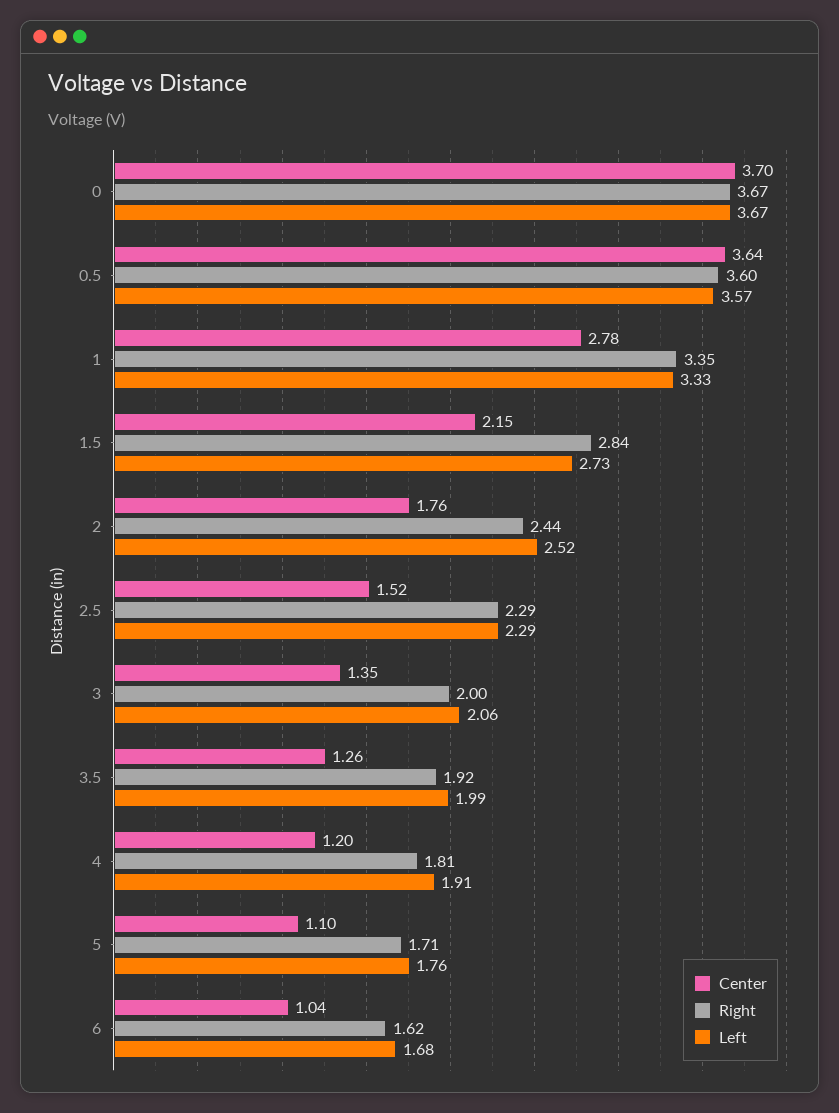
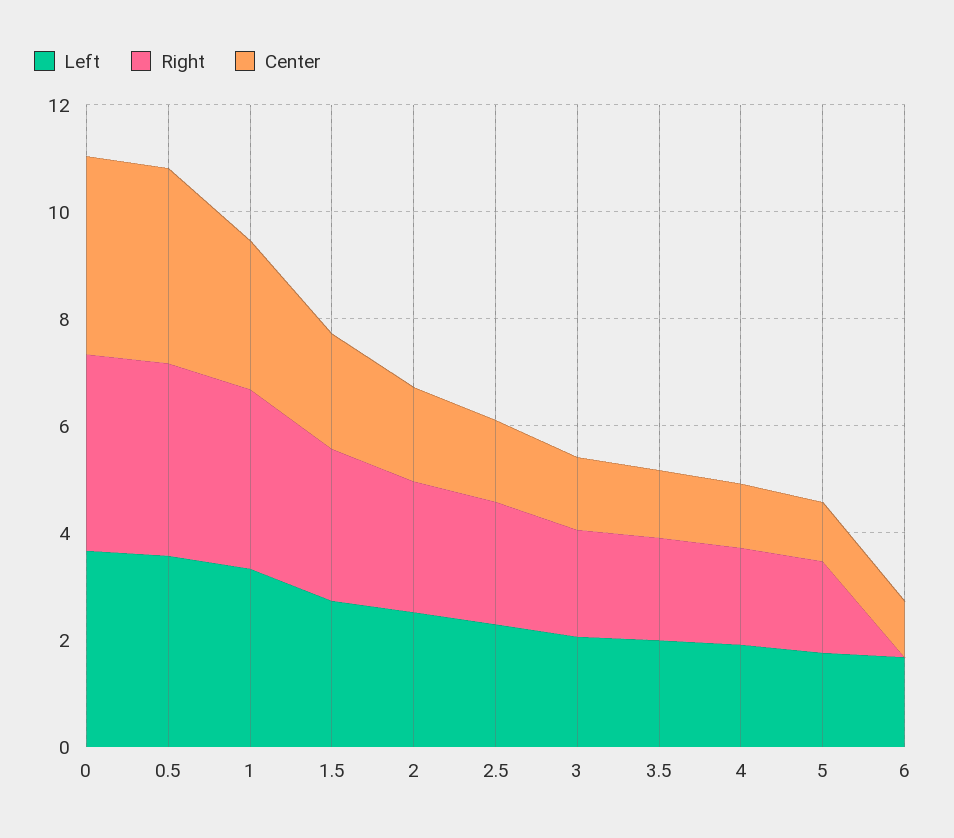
  {
    "Center": {
      "0": 3.7,
      "0.5": 3.64,
      "1": 2.78,
      "1.5": 2.15,
      "2": 1.76,
      "2.5": 1.52,
      "3": 1.35,
      "3.5": 1.26,
      "4": 1.2,
      "5": 1.1,
      "6": 1.04
    },
    "Right": {
      "0": 3.67,
      "0.5": 3.6,
      "1": 3.35,
      "1.5": 2.84,
      "2": 2.44,
      "2.5": 2.29,
      "3": 2,
      "3.5": 1.92,
      "4": 1.81,
      "5": 1.71,
-     "6": 1.62
+     "6": 0
    },
    "Left": {
      "0": 3.67,
      "0.5": 3.57,
      "1": 3.33,
      "1.5": 2.73,
      "2": 2.52,
      "2.5": 2.29,
      "3": 2.06,
      "3.5": 1.99,
      "4": 1.91,
      "5": 1.76,
      "6": 1.68
    }
  }

